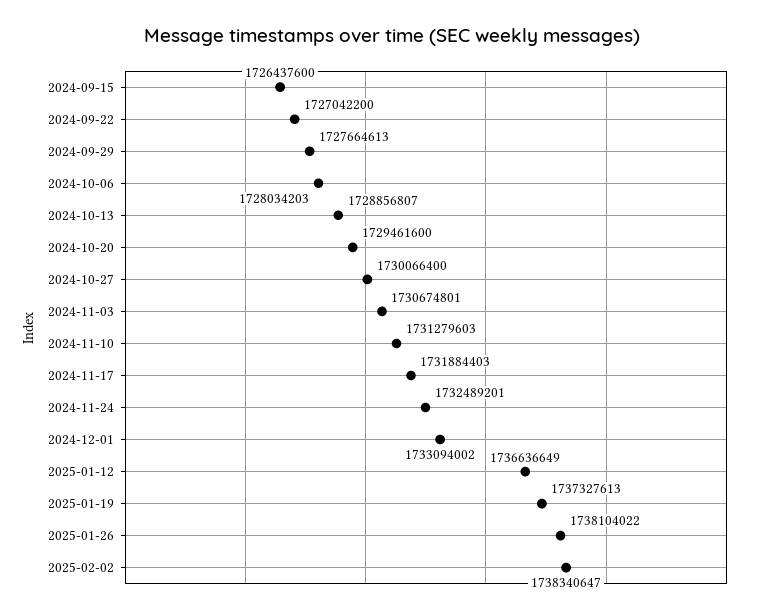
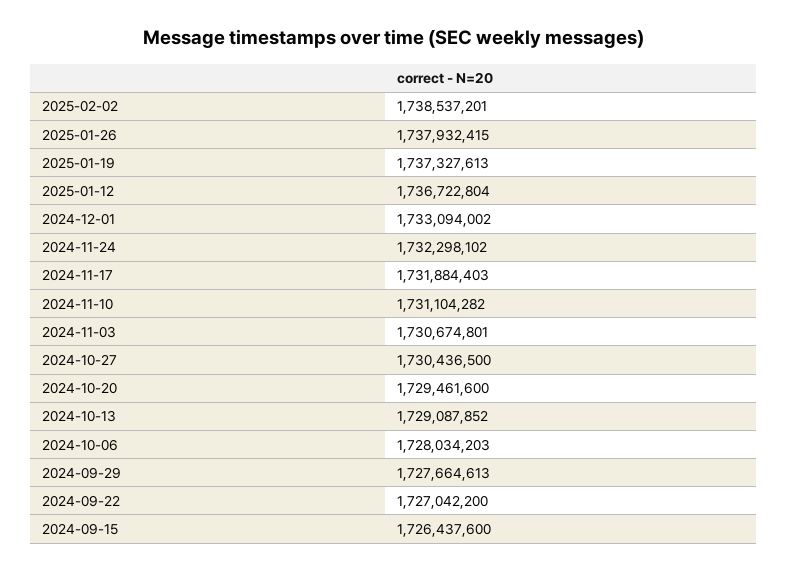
  {
    "2024-09-15": 1726437600,
    "2024-09-22": 1727042200,
    "2024-09-29": 1727664613,
    "2024-10-06": 1728034203,
-   "2024-10-13": 1728856807,
+   "2024-10-13": 1729087852,
    "2024-10-20": 1729461600,
-   "2024-10-27": 1730066400,
+   "2024-10-27": 1730436500,
    "2024-11-03": 1730674801,
-   "2024-11-10": 1731279603,
+   "2024-11-10": 1731104282,
    "2024-11-17": 1731884403,
-   "2024-11-24": 1732489201,
+   "2024-11-24": 1732298102,
    "2024-12-01": 1733094002,
-   "2025-01-12": 1736636649,
+   "2025-01-12": 1736722804,
    "2025-01-19": 1737327613,
-   "2025-01-26": 1738104022,
+   "2025-01-26": 1737932415,
-   "2025-02-02": 1738340647
+   "2025-02-02": 1738537201
  }

